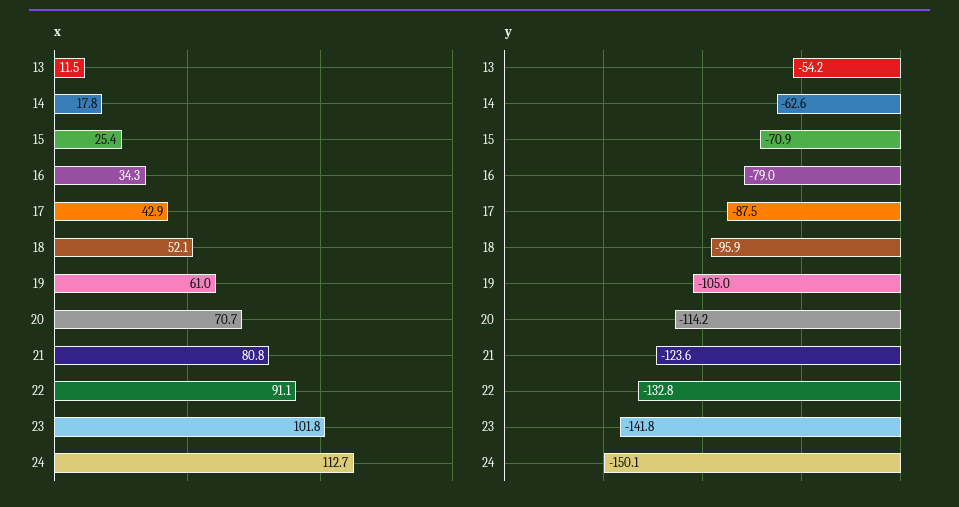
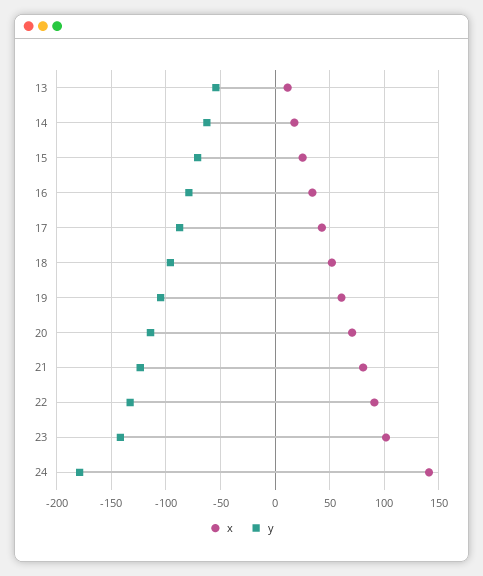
  {
    "x": {
      "13": 11.5,
      "14": 17.8,
      "15": 25.4,
      "16": 34.3,
      "17": 42.9,
      "18": 52.1,
      "19": 61,
      "20": 70.7,
      "21": 80.8,
      "22": 91.1,
      "23": 101.8,
-     "24": 112.7
+     "24": 140
    },
    "y": {
      "13": -54.2,
      "14": -62.6,
      "15": -70.9,
      "16": -79,
      "17": -87.5,
      "18": -95.9,
      "19": -105,
      "20": -114.2,
      "21": -123.6,
      "22": -132.8,
      "23": -141.8,
-     "24": -150.1
+     "24": -180
    }
  }

